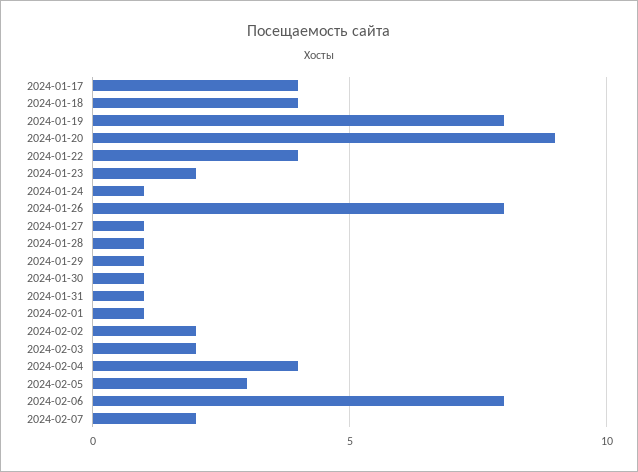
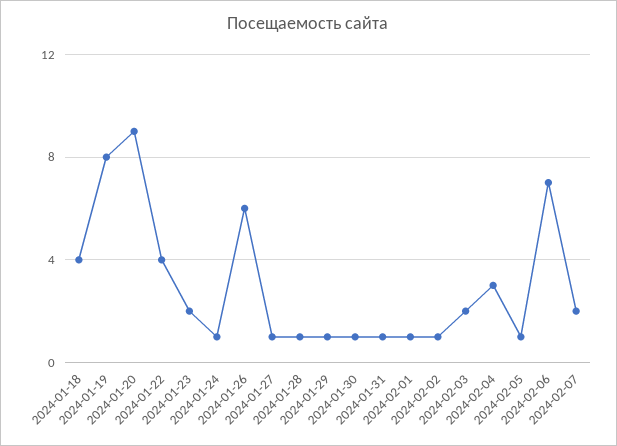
  {
-   "2024-01-17": 4,
    "2024-01-18": 4,
    "2024-01-19": 8,
    "2024-01-20": 9,
    "2024-01-22": 4,
    "2024-01-23": 2,
    "2024-01-24": 1,
-   "2024-01-26": 8,
+   "2024-01-26": 6,
    "2024-01-27": 1,
    "2024-01-28": 1,
    "2024-01-29": 1,
    "2024-01-30": 1,
    "2024-01-31": 1,
    "2024-02-01": 1,
-   "2024-02-02": 2,
+   "2024-02-02": 1,
    "2024-02-03": 2,
-   "2024-02-04": 4,
+   "2024-02-04": 3,
-   "2024-02-05": 3,
+   "2024-02-05": 1,
-   "2024-02-06": 8,
+   "2024-02-06": 7,
    "2024-02-07": 2
  }

